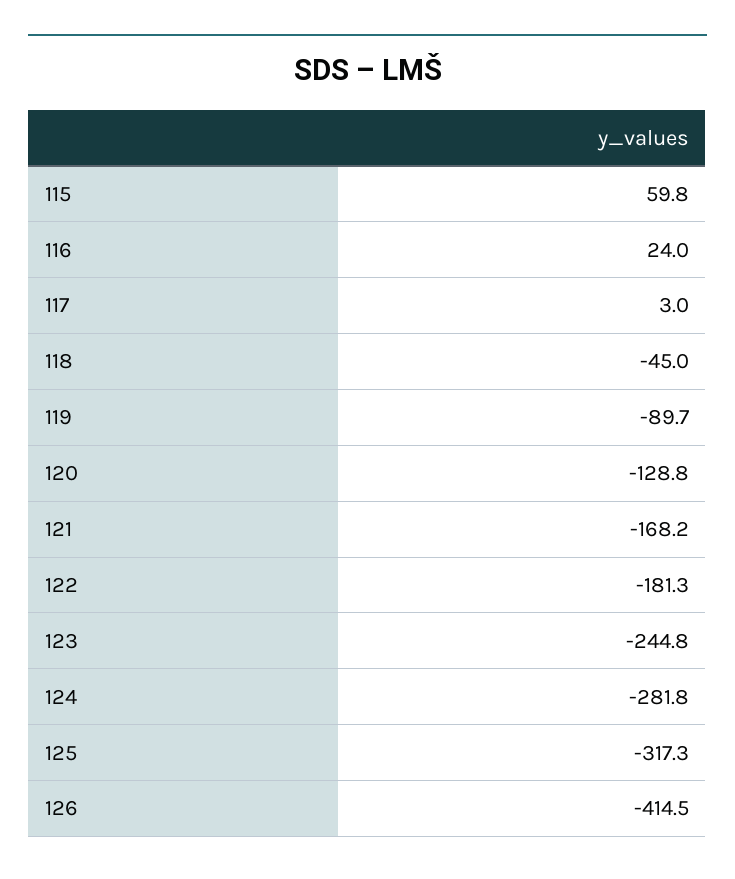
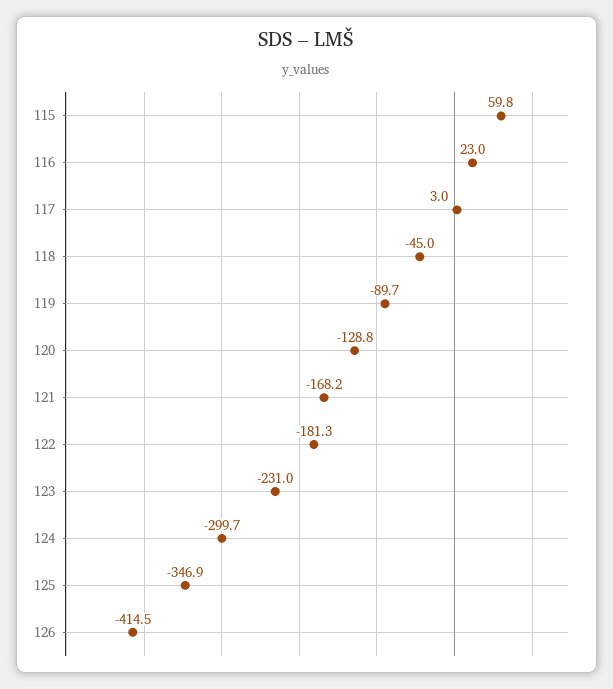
  {
    "115": 59.8,
-   "116": 24,
+   "116": 23,
    "117": 3,
    "118": -45,
    "119": -89.7,
    "120": -128.8,
    "121": -168.2,
    "122": -181.3,
-   "123": -244.8,
+   "123": -231,
-   "124": -281.8,
+   "124": -299.7,
-   "125": -317.3,
+   "125": -346.9,
    "126": -414.5
  }

